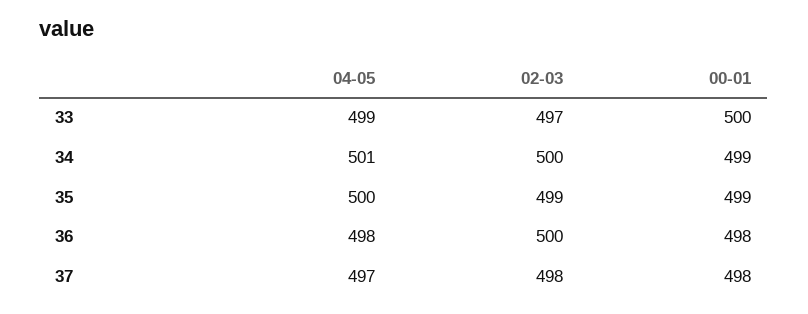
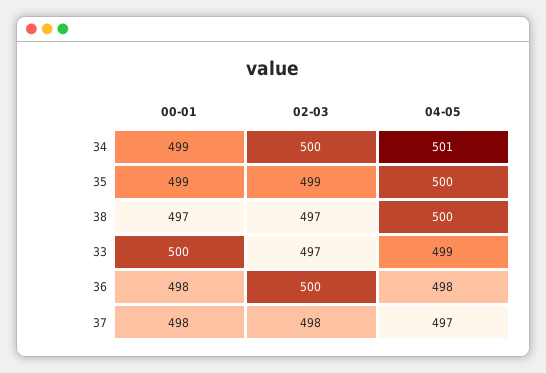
  {
    "04-05": {
      "33": 499,
      "34": 501,
      "35": 500,
      "36": 498,
-     "37": 497
+     "37": 497,
+     "38": 500
    },
    "02-03": {
      "33": 497,
      "34": 500,
      "35": 499,
      "36": 500,
-     "37": 498
+     "37": 498,
+     "38": 497
    },
    "00-01": {
      "33": 500,
      "34": 499,
      "35": 499,
      "36": 498,
-     "37": 498
+     "37": 498,
+     "38": 497
    }
  }

